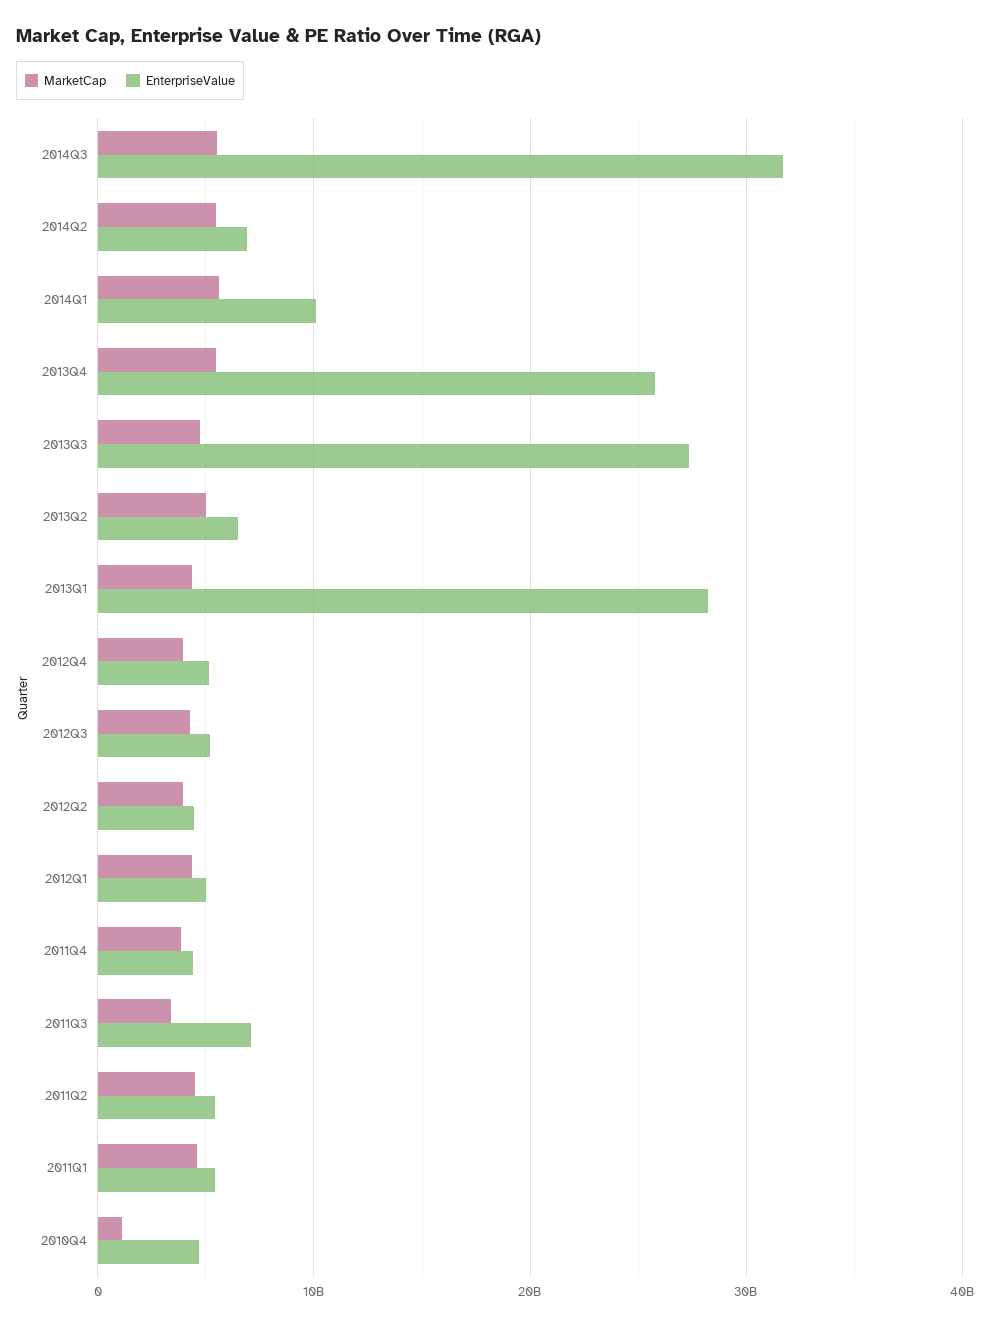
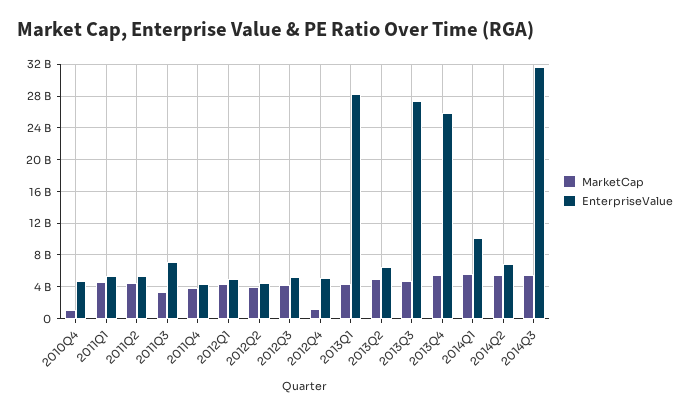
  {
    "MarketCap": {
      "2014Q3": 6000000000,
      "2014Q2": 5000000000,
      "2014Q1": 6000000000,
      "2013Q4": 5000000000,
      "2013Q3": 5000000000,
      "2013Q2": 5000000000,
      "2013Q1": 4000000000,
-     "2012Q4": 4000000000,
+     "2012Q4": 1000000000,
      "2012Q3": 4000000000,
      "2012Q2": 4000000000,
      "2012Q1": 4000000000,
      "2011Q4": 4000000000,
      "2011Q3": 3000000000,
      "2011Q2": 5000000000,
      "2011Q1": 5000000000,
      "2010Q4": 1000000000
    },
    "EnterpriseValue": {
      "2014Q3": 32000000000,
      "2014Q2": 7000000000,
      "2014Q1": 10000000000,
      "2013Q4": 26000000000,
      "2013Q3": 27000000000,
      "2013Q2": 6000000000,
      "2013Q1": 28000000000,
      "2012Q4": 5000000000,
      "2012Q3": 5000000000,
      "2012Q2": 4000000000,
      "2012Q1": 5000000000,
      "2011Q4": 4000000000,
      "2011Q3": 7000000000,
      "2011Q2": 5000000000,
      "2011Q1": 5000000000,
      "2010Q4": 5000000000
    }
  }

